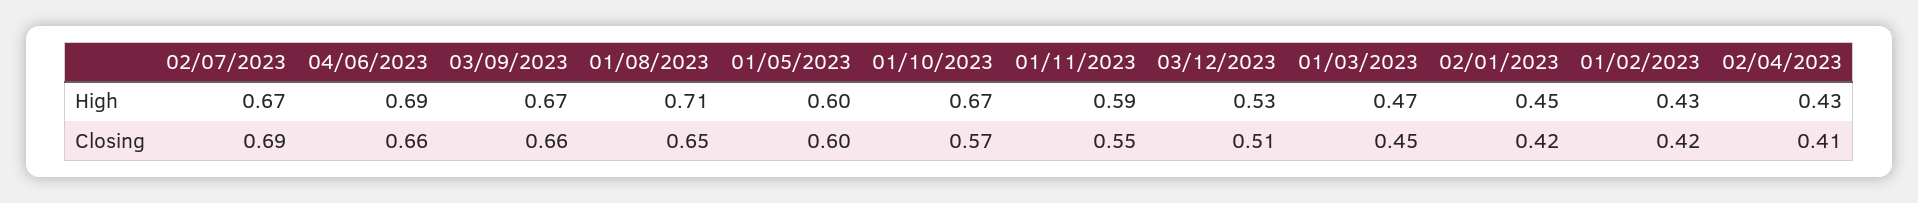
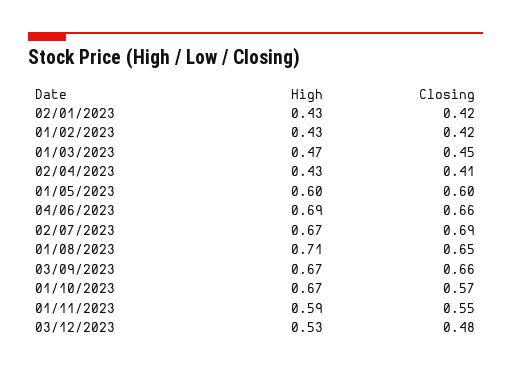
  {
    "02/07/2023": {
      "High": 0.67,
      "Closing": 0.69
    },
    "04/06/2023": {
      "High": 0.69,
      "Closing": 0.66
    },
    "03/09/2023": {
      "High": 0.67,
      "Closing": 0.66
    },
    "01/08/2023": {
      "High": 0.71,
      "Closing": 0.65
    },
    "01/05/2023": {
      "High": 0.6,
      "Closing": 0.6
    },
    "01/10/2023": {
      "High": 0.67,
      "Closing": 0.57
    },
    "01/11/2023": {
      "High": 0.59,
      "Closing": 0.55
    },
    "03/12/2023": {
      "High": 0.53,
-     "Closing": 0.51
+     "Closing": 0.48
    },
    "01/03/2023": {
      "High": 0.47,
      "Closing": 0.45
    },
    "02/01/2023": {
-     "High": 0.45,
+     "High": 0.43,
      "Closing": 0.42
    },
    "01/02/2023": {
      "High": 0.43,
      "Closing": 0.42
    },
    "02/04/2023": {
      "High": 0.43,
      "Closing": 0.41
    }
  }

